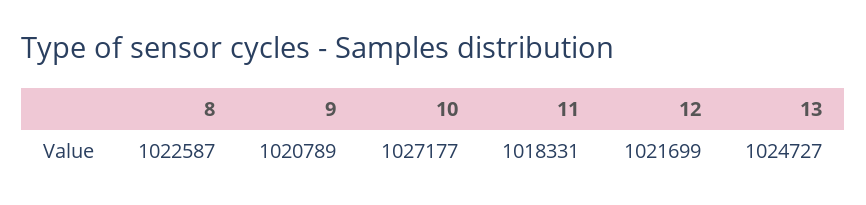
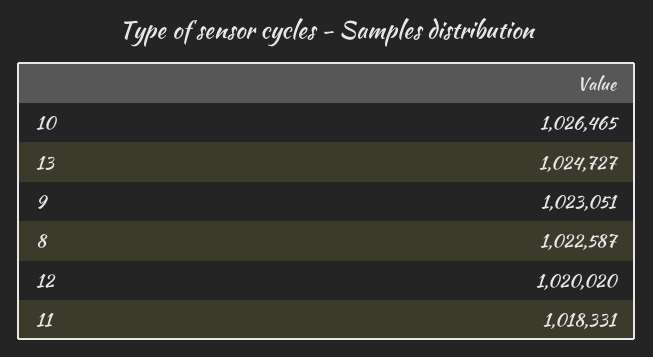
  {
    "8": 1022587,
-   "9": 1020789,
+   "9": 1023051,
-   "10": 1027177,
+   "10": 1026465,
    "11": 1018331,
-   "12": 1021699,
+   "12": 1020020,
    "13": 1024727
  }

